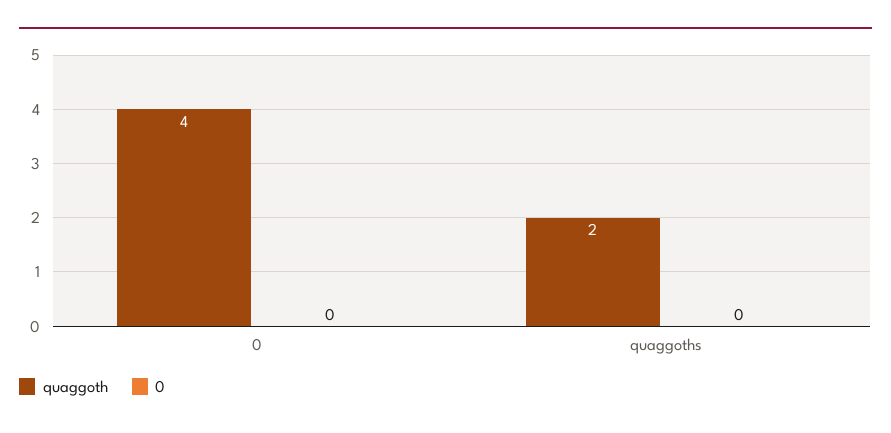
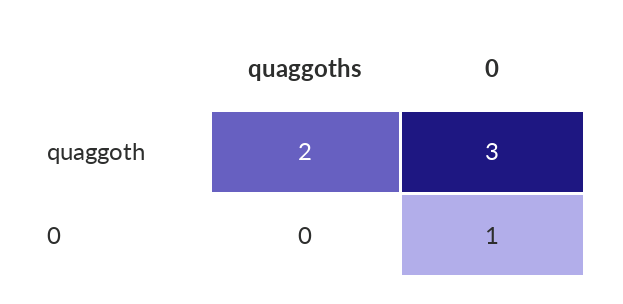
  {
    "quaggoth": {
-     "0": 4,
+     "0": 3,
      "quaggoths": 2
    },
    "0": {
-     "0": 0,
+     "0": 1,
      "quaggoths": 0
    }
  }

